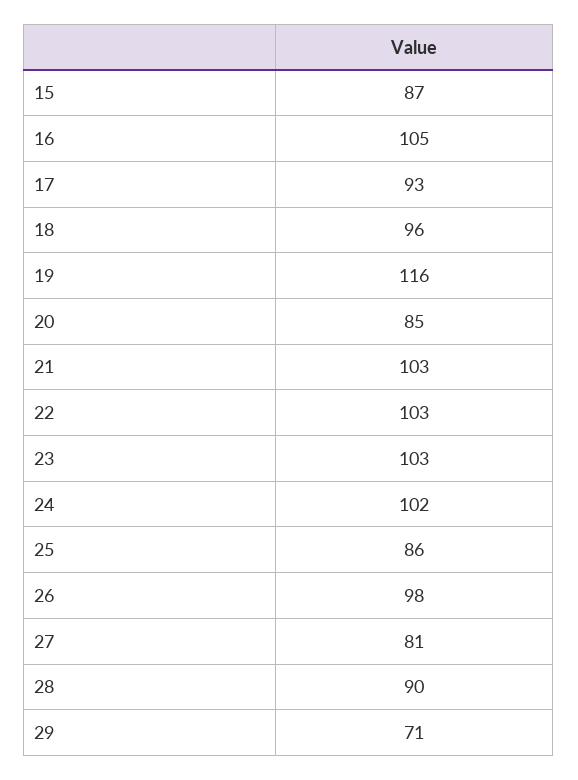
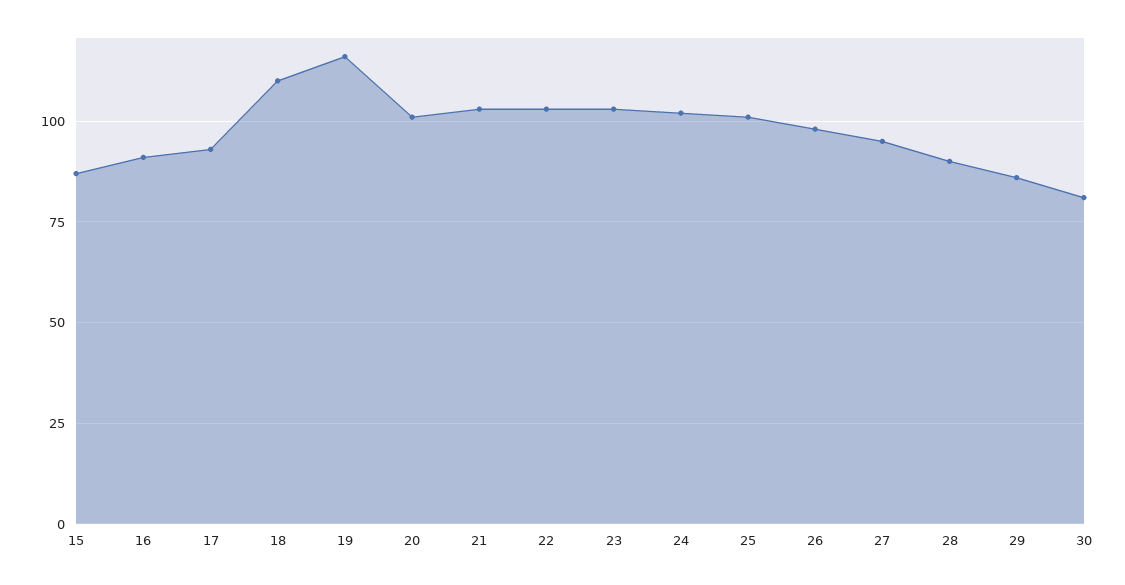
  {
    "15": 87,
-   "16": 105,
+   "16": 90,
    "17": 93,
-   "18": 96,
+   "18": 110,
    "19": 116,
-   "20": 85,
+   "20": 100,
    "21": 103,
    "22": 103,
    "23": 103,
    "24": 102,
-   "25": 86,
+   "25": 100,
    "26": 98,
-   "27": 81,
+   "27": 95,
    "28": 90,
-   "29": 71
+   "29": 85,
+   "30": 80
  }

